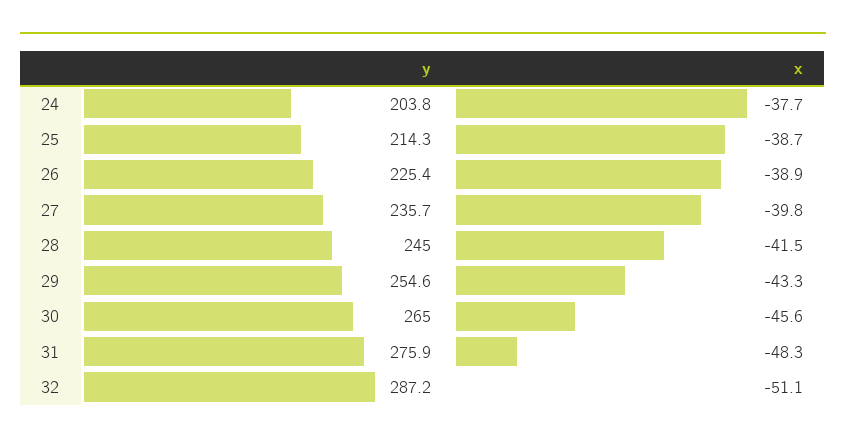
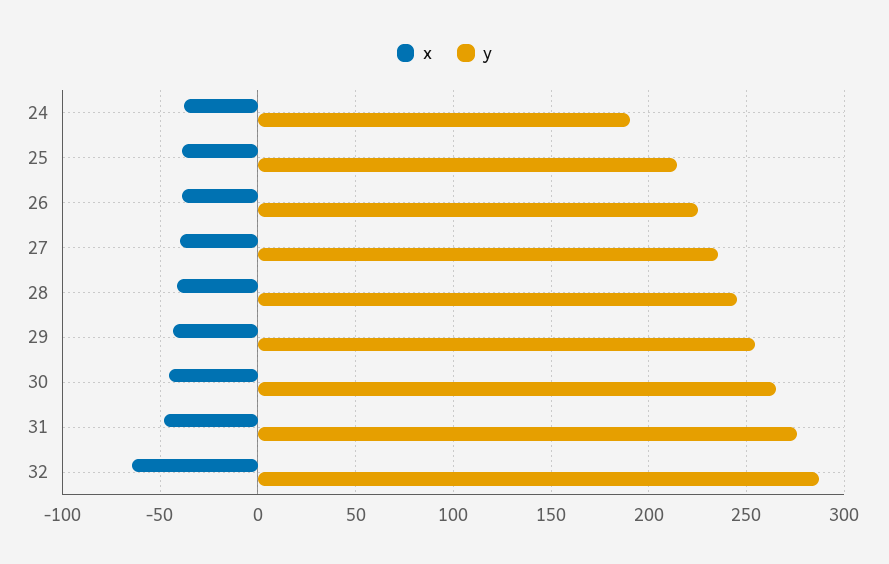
  {
    "y": {
-     "24": 203.8,
+     "24": 190,
      "25": 214.3,
      "26": 225.4,
      "27": 235.7,
      "28": 245,
      "29": 254.6,
      "30": 265,
      "31": 275.9,
      "32": 287.2
    },
    "x": {
      "24": -37.7,
      "25": -38.7,
      "26": -38.9,
      "27": -39.8,
      "28": -41.5,
      "29": -43.3,
      "30": -45.6,
      "31": -48.3,
-     "32": -51.1
+     "32": -65
    }
  }

